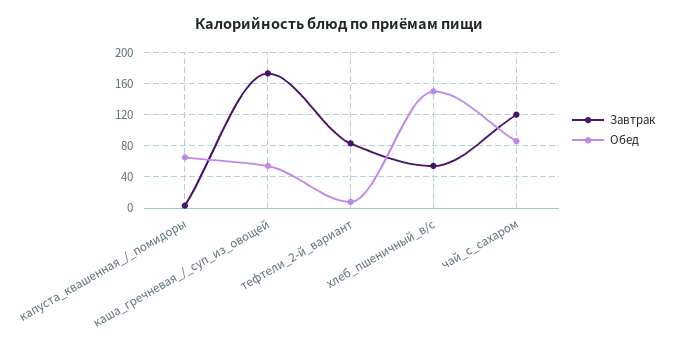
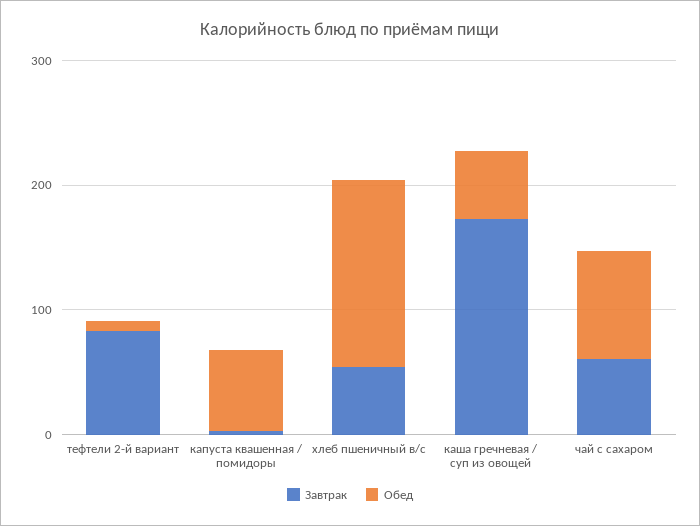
  {
    "Завтрак": {
      "капуста_квашенная_/_помидоры": 0,
      "каша_гречневая_/_суп_из_овощей": 170,
      "тефтели_2-й_вариант": 80,
      "хлеб_пшеничный_в/с": 50,
-     "чай_с_сахаром": 120
+     "чай_с_сахаром": 60
    },
    "Обед": {
      "капуста_квашенная_/_помидоры": 70,
      "каша_гречневая_/_суп_из_овощей": 50,
      "тефтели_2-й_вариант": 10,
      "хлеб_пшеничный_в/с": 150,
      "чай_с_сахаром": 90
    }
  }

